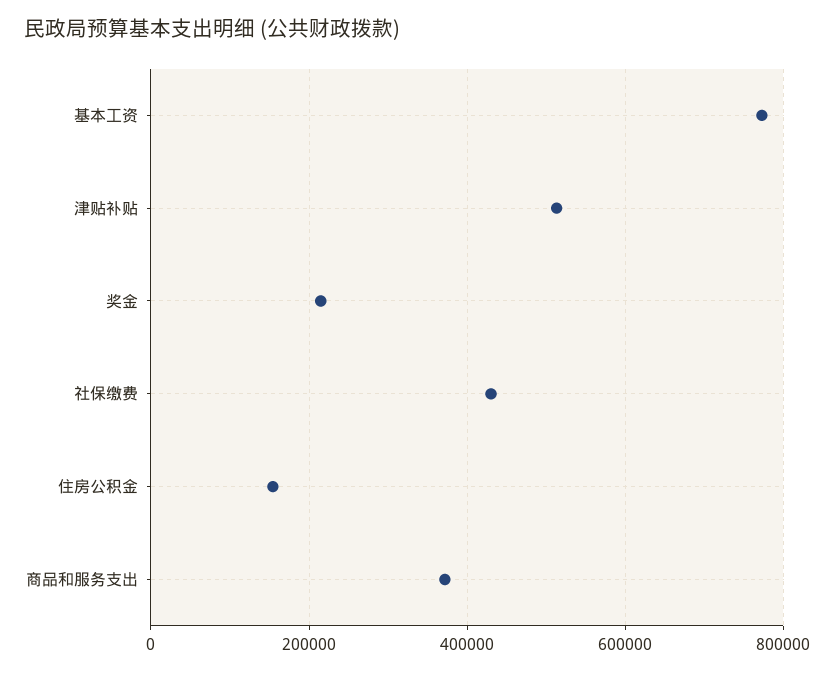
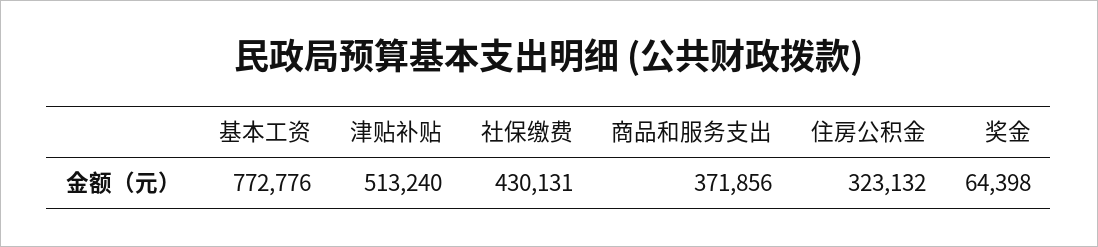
  {
    "基本工资": 772776,
    "津贴补贴": 513240,
-   "奖金": 220000,
+   "奖金": 64398,
    "社保缴费": 430131,
-   "住房公积金": 160000,
+   "住房公积金": 323132,
    "商品和服务支出": 371856
  }

